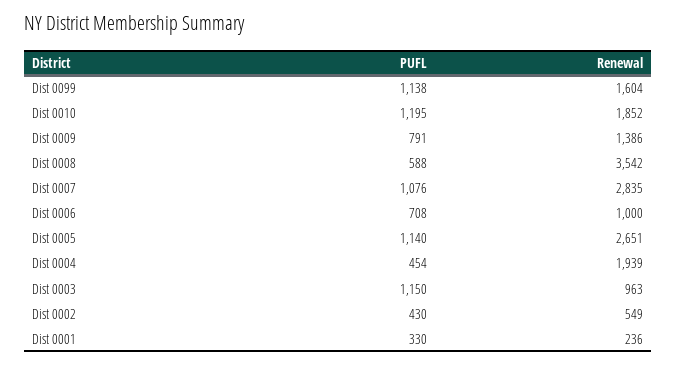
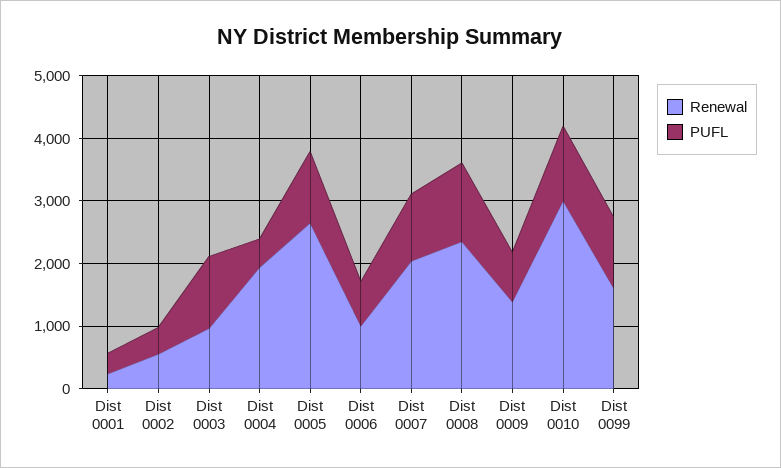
  {
    "PUFL": {
      "Dist 0099": 1138,
      "Dist 0010": 1195,
      "Dist 0009": 791,
-     "Dist 0008": 588,
+     "Dist 0008": 1200,
      "Dist 0007": 1076,
      "Dist 0006": 708,
      "Dist 0005": 1140,
      "Dist 0004": 454,
      "Dist 0003": 1150,
      "Dist 0002": 430,
      "Dist 0001": 330
    },
    "Renewal": {
      "Dist 0099": 1604,
-     "Dist 0010": 1852,
+     "Dist 0010": 3000,
      "Dist 0009": 1386,
-     "Dist 0008": 3542,
+     "Dist 0008": 2400,
-     "Dist 0007": 2835,
+     "Dist 0007": 2000,
      "Dist 0006": 1000,
      "Dist 0005": 2651,
      "Dist 0004": 1939,
      "Dist 0003": 963,
      "Dist 0002": 549,
      "Dist 0001": 236
    }
  }

